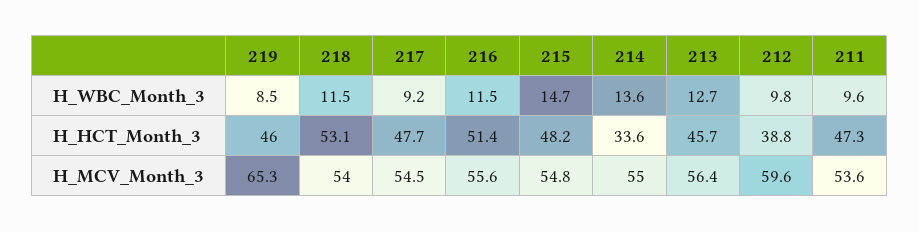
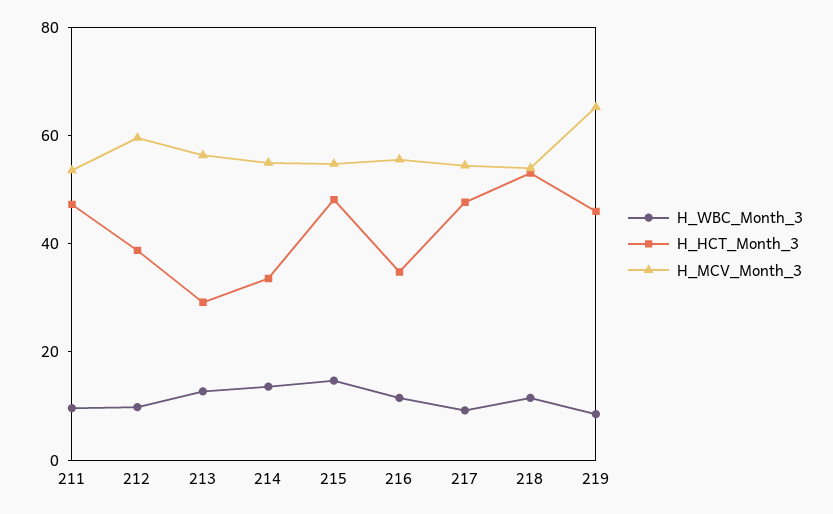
  {
    "H_WBC_Month_3": {
      "219": 8.5,
      "218": 11.5,
      "217": 9.2,
      "216": 11.5,
      "215": 14.7,
      "214": 13.6,
      "213": 12.7,
      "212": 9.8,
      "211": 9.6
    },
    "H_HCT_Month_3": {
      "219": 46,
      "218": 53.1,
      "217": 47.7,
-     "216": 51.4,
+     "216": 35,
      "215": 48.2,
      "214": 33.6,
-     "213": 45.7,
+     "213": 30,
      "212": 38.8,
      "211": 47.3
    },
    "H_MCV_Month_3": {
      "219": 65.3,
      "218": 54,
      "217": 54.5,
      "216": 55.6,
      "215": 54.8,
      "214": 55,
      "213": 56.4,
      "212": 59.6,
      "211": 53.6
    }
  }

